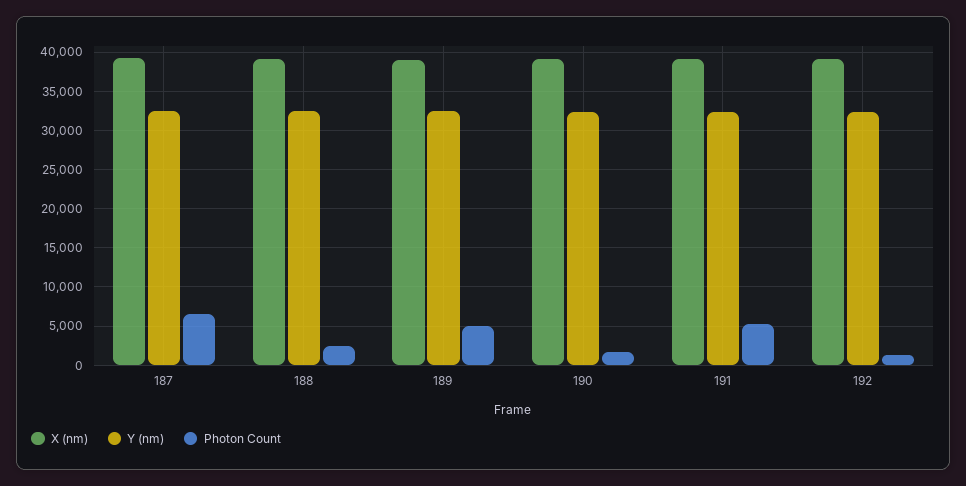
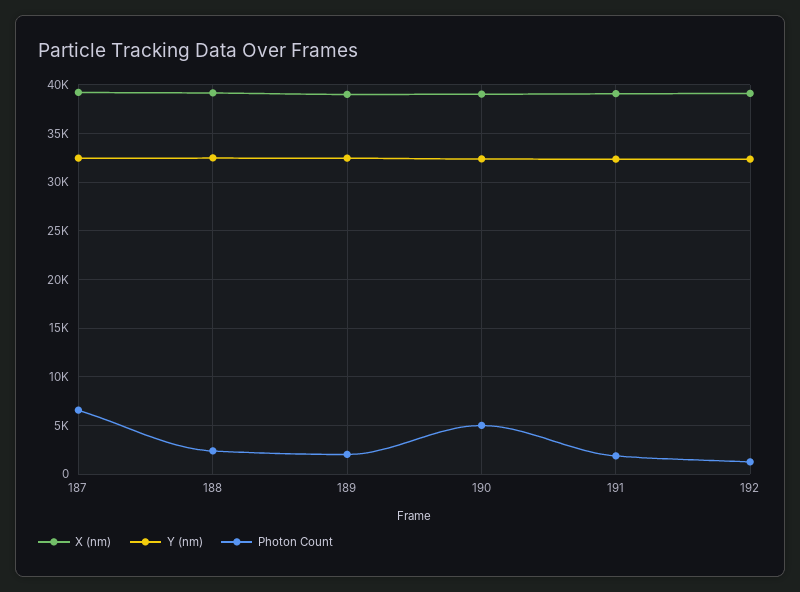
  {
    "X (nm)": {
      "187": 39000,
      "188": 39000,
      "189": 39000,
      "190": 39000,
      "191": 39000,
      "192": 39000
    },
    "Y (nm)": {
      "187": 32000,
      "188": 32000,
      "189": 32000,
      "190": 32000,
      "191": 32000,
      "192": 32000
    },
    "Photon Count": {
      "187": 7000,
      "188": 2000,
-     "189": 5000,
+     "189": 2000,
-     "190": 2000,
+     "190": 5000,
-     "191": 5000,
+     "191": 2000,
      "192": 1000
    }
  }

